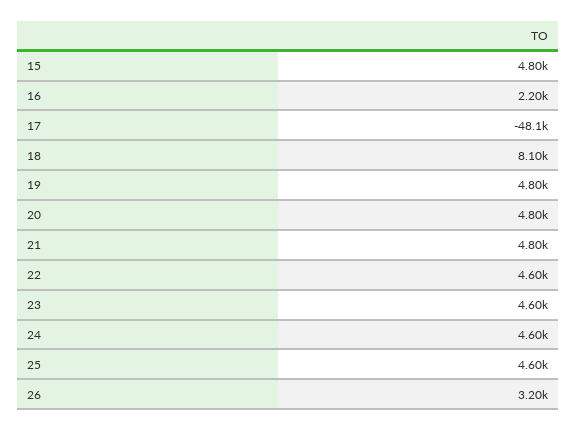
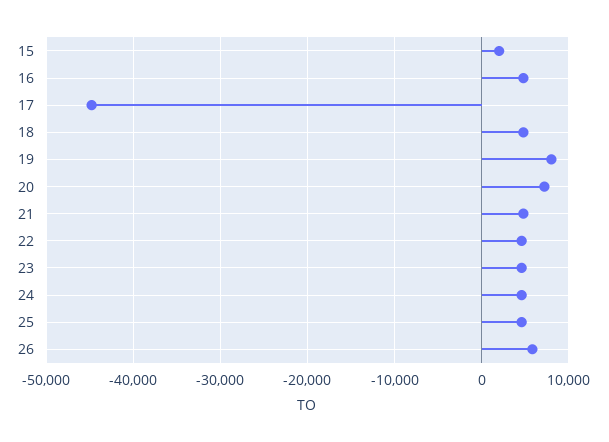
  {
-   "15": 4800,
+   "15": 2000,
-   "16": 2200,
+   "16": 5000,
-   "17": -48100,
+   "17": -45000,
-   "18": 8100,
+   "18": 5000,
-   "19": 4800,
+   "19": 8000,
-   "20": 4800,
+   "20": 7000,
    "21": 4800,
    "22": 4600,
    "23": 4600,
    "24": 4600,
    "25": 4600,
-   "26": 3200
+   "26": 6000
  }

